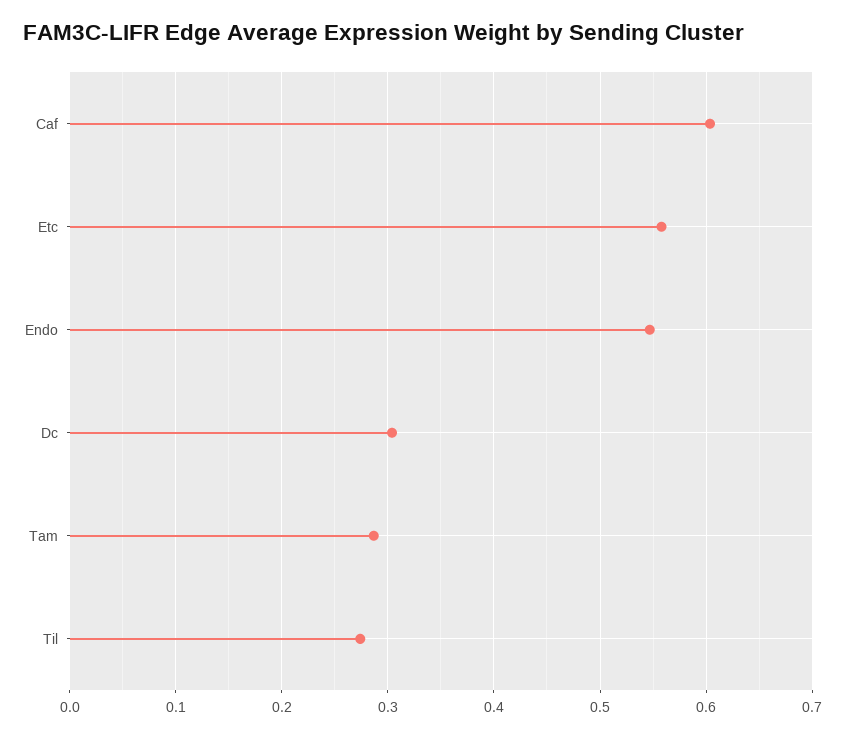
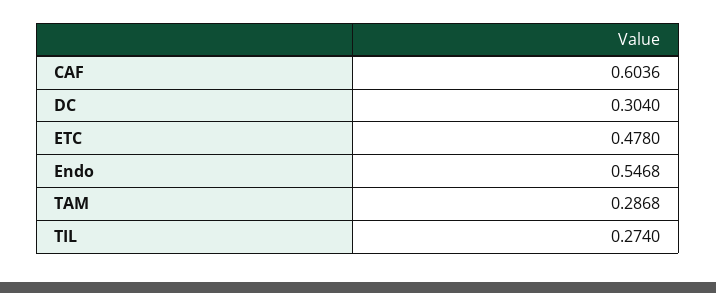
  {
    "Caf": 0.6036,
-   "Etc": 0.56,
+   "Etc": 0.478,
    "Endo": 0.5468,
    "Dc": 0.304,
    "Tam": 0.2868,
    "Til": 0.274
  }

